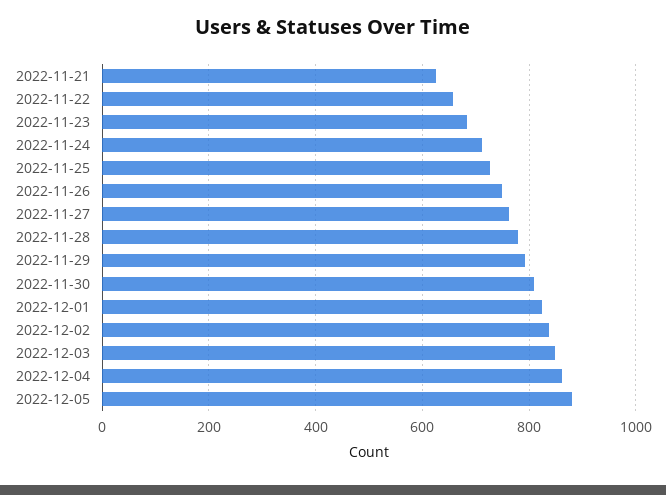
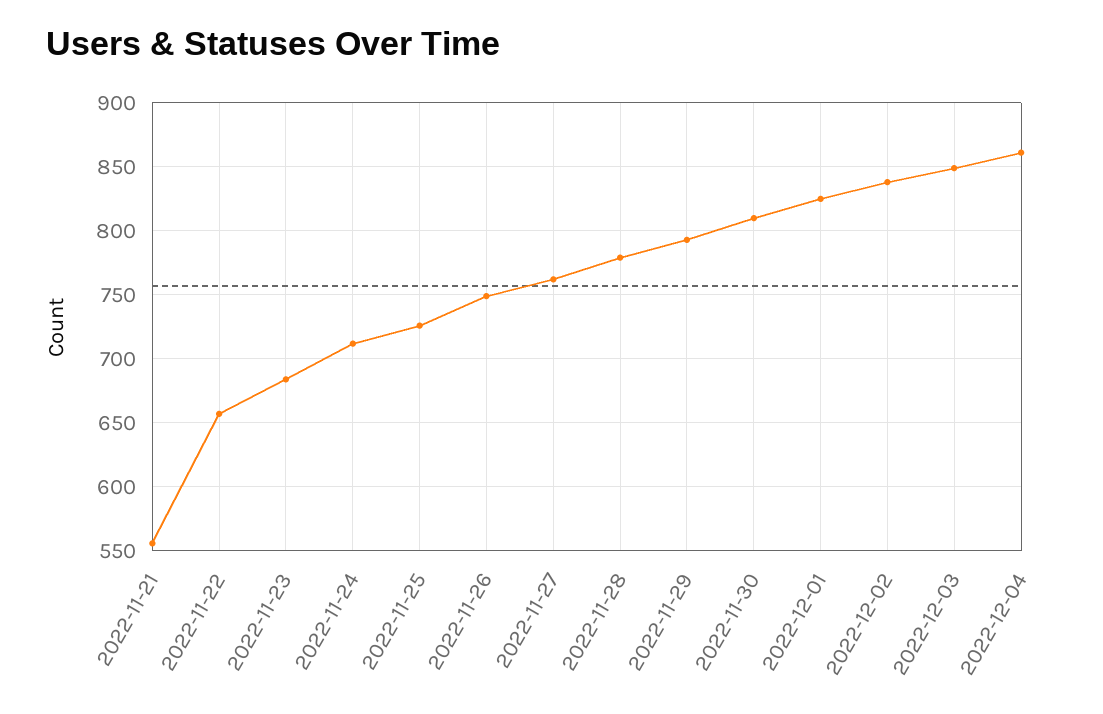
  {
-   "2022-11-21": 620,
+   "2022-11-21": 555,
    "2022-11-22": 655,
    "2022-11-23": 685,
    "2022-11-24": 710,
    "2022-11-25": 725,
    "2022-11-26": 750,
    "2022-11-27": 760,
    "2022-11-28": 780,
    "2022-11-29": 795,
    "2022-11-30": 810,
    "2022-12-01": 825,
    "2022-12-02": 840,
    "2022-12-03": 850,
-   "2022-12-04": 860,
+   "2022-12-04": 860
-   "2022-12-05": 880
  }

